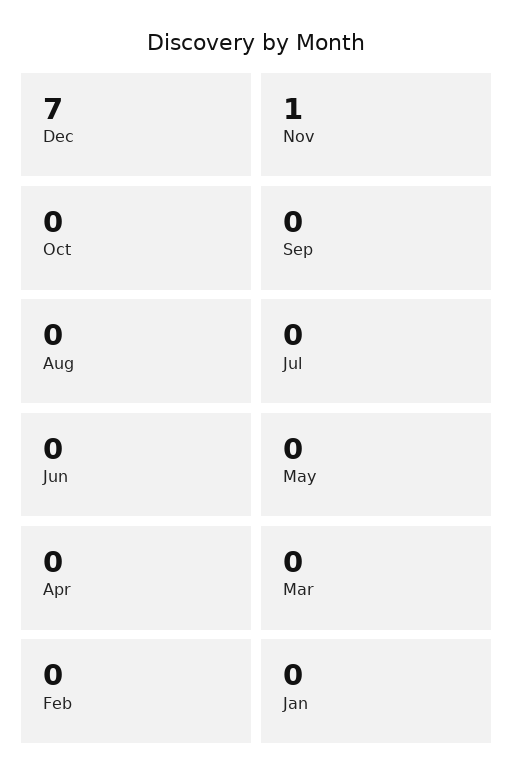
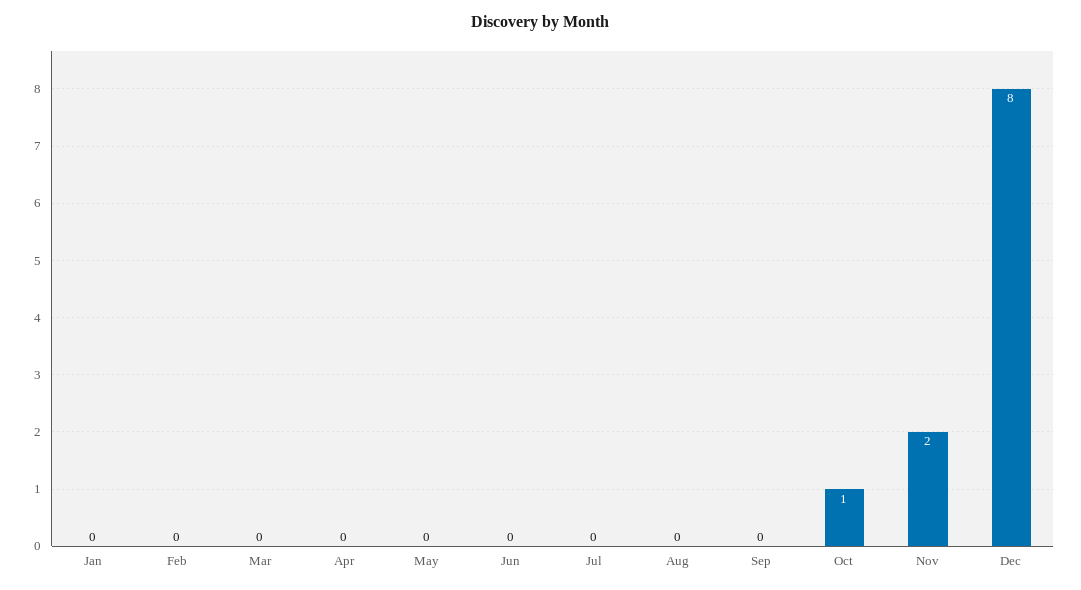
  {
-   "Dec": 7,
+   "Dec": 8,
-   "Nov": 1,
+   "Nov": 2,
-   "Oct": 0,
+   "Oct": 1,
    "Sep": 0,
    "Aug": 0,
    "Jul": 0,
    "Jun": 0,
    "May": 0,
    "Apr": 0,
    "Mar": 0,
    "Feb": 0,
    "Jan": 0
  }

